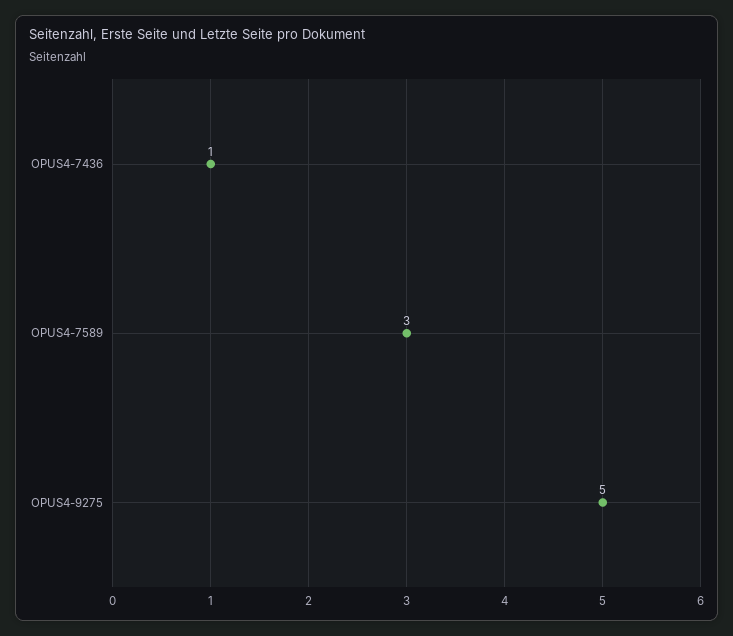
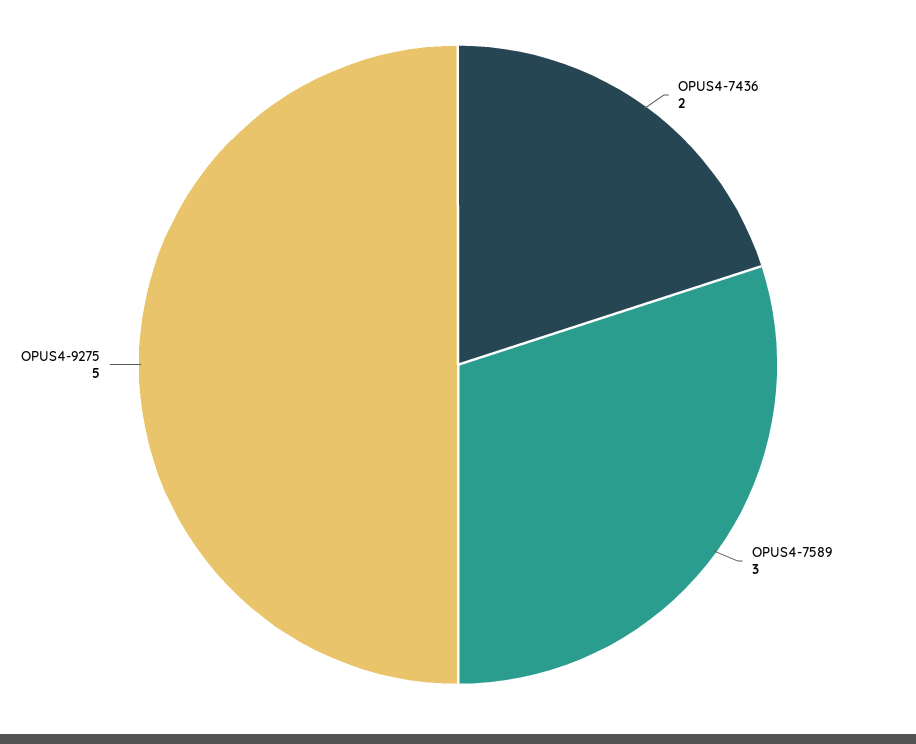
  {
-   "OPUS4-7436": 1,
+   "OPUS4-7436": 2,
    "OPUS4-7589": 3,
    "OPUS4-9275": 5
  }

